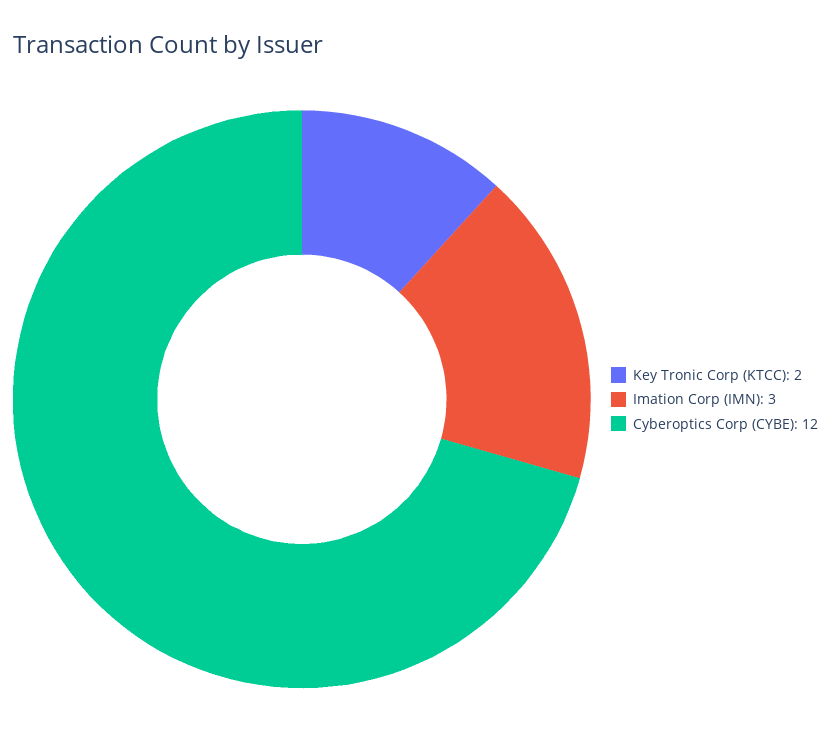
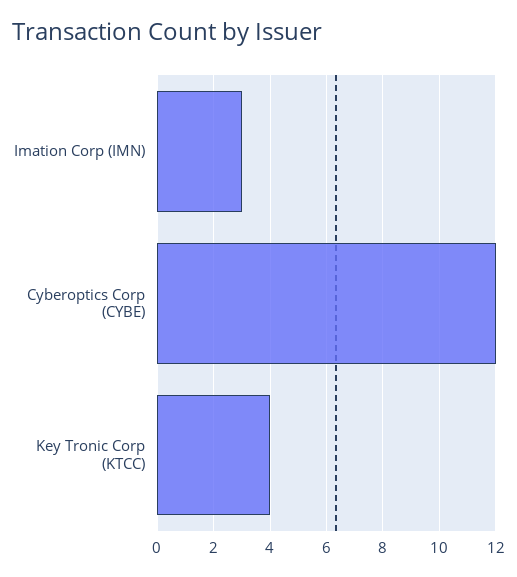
  {
-   "Key Tronic Corp (KTCC)": 2,
+   "Key Tronic Corp (KTCC)": 4,
    "Imation Corp (IMN)": 3,
    "Cyberoptics Corp (CYBE)": 12
  }

